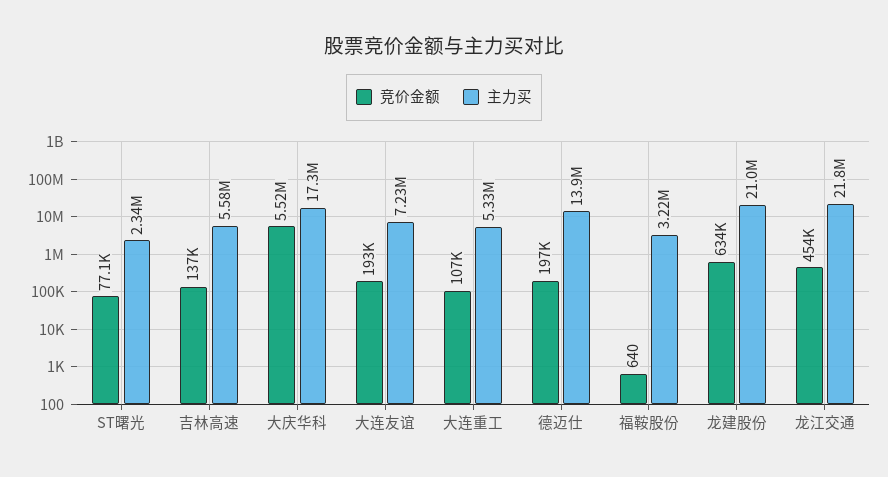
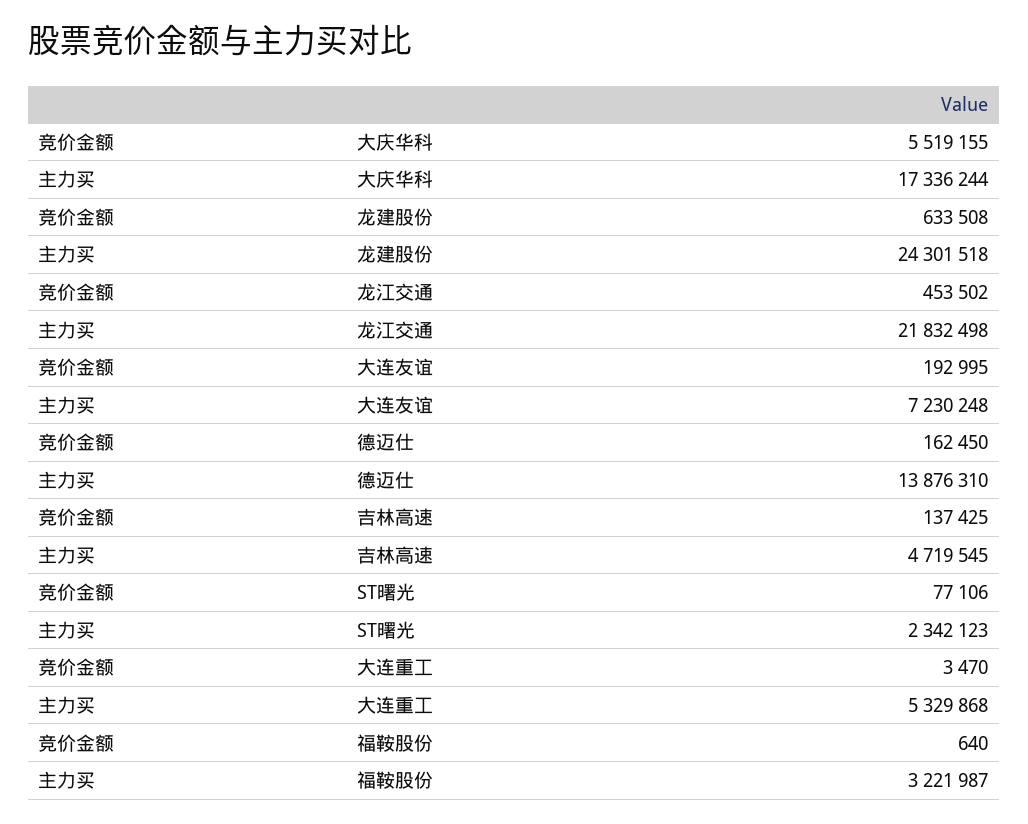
  {
    "竞价金额": {
      "ST曙光": 77106,
      "吉林高速": 137425,
      "大庆华科": 5519155,
      "大连友谊": 192995,
-     "大连重工": 107000,
+     "大连重工": 3470,
-     "德迈仕": 197000,
+     "德迈仕": 162450,
      "福鞍股份": 640,
      "龙建股份": 633508,
      "龙江交通": 453502
    },
    "主力买": {
      "ST曙光": 2342123,
-     "吉林高速": 5580000,
+     "吉林高速": 4719545,
      "大庆华科": 17336244,
      "大连友谊": 7230248,
      "大连重工": 5329868,
      "德迈仕": 13876310,
      "福鞍股份": 3221987,
-     "龙建股份": 21000000,
+     "龙建股份": 24301518,
      "龙江交通": 21832498
    }
  }

